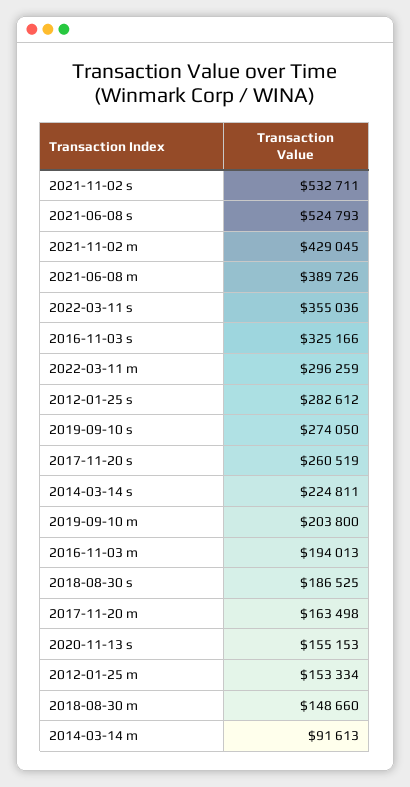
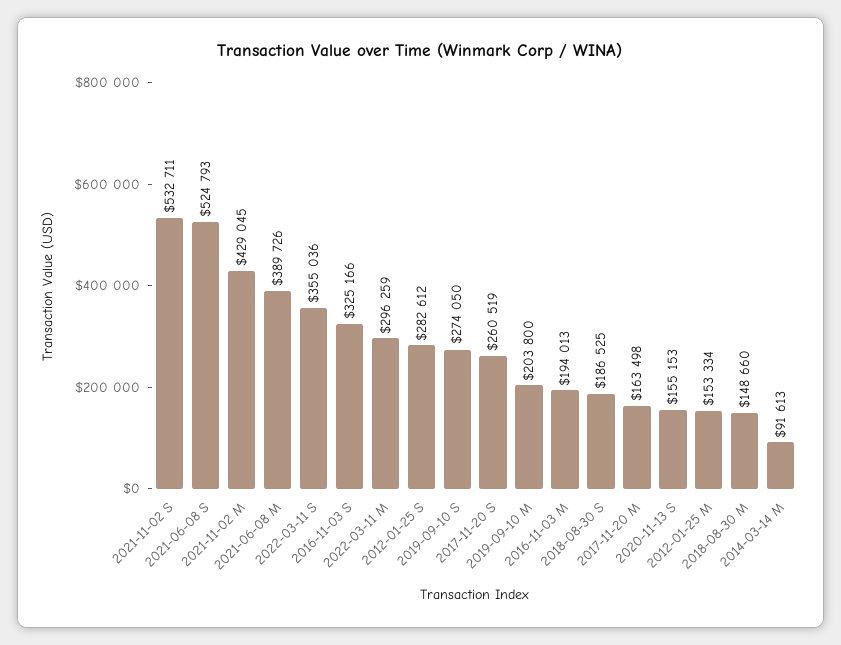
  {
    "2021-11-02 s": 532711,
    "2021-06-08 s": 524793,
    "2021-11-02 m": 429045,
    "2021-06-08 m": 389726,
    "2022-03-11 s": 355036,
    "2016-11-03 s": 325166,
    "2022-03-11 m": 296259,
    "2012-01-25 s": 282612,
    "2019-09-10 s": 274050,
    "2017-11-20 s": 260519,
-   "2014-03-14 s": 224811,
    "2019-09-10 m": 203800,
    "2016-11-03 m": 194013,
    "2018-08-30 s": 186525,
    "2017-11-20 m": 163498,
    "2020-11-13 s": 155153,
    "2012-01-25 m": 153334,
    "2018-08-30 m": 148660,
    "2014-03-14 m": 91613
  }

